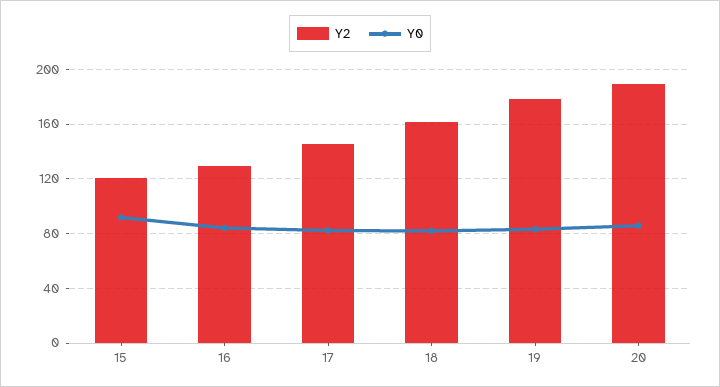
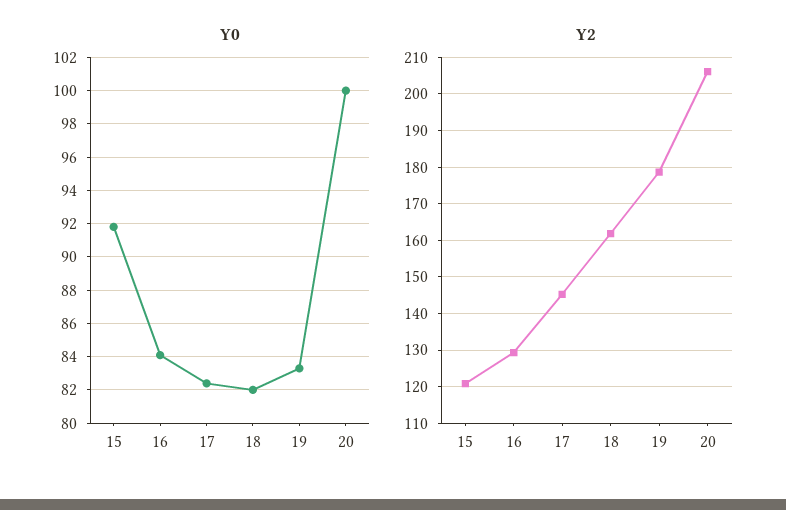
  {
    "Y2": {
      "15": 120,
      "16": 130,
      "17": 146,
      "18": 162,
      "19": 178,
-     "20": 190
+     "20": 206
    },
    "Y0": {
      "15": 92,
      "16": 84,
      "17": 82.5,
      "18": 82,
      "19": 83.5,
-     "20": 85
+     "20": 100
    }
  }

